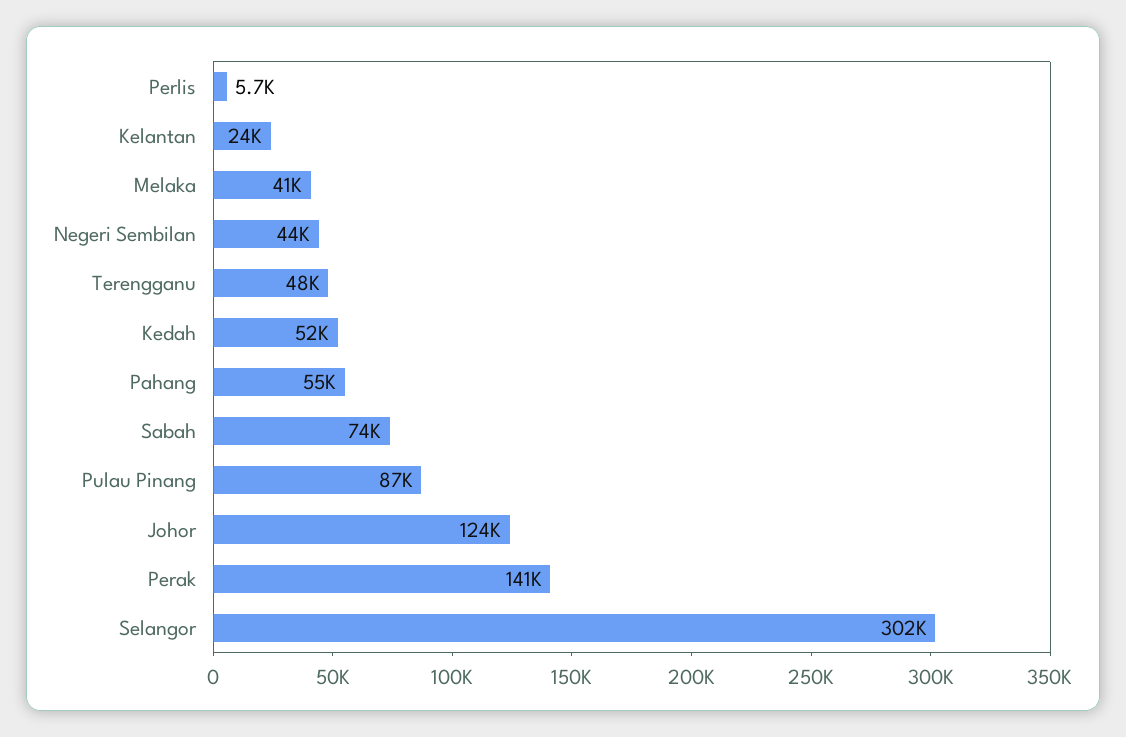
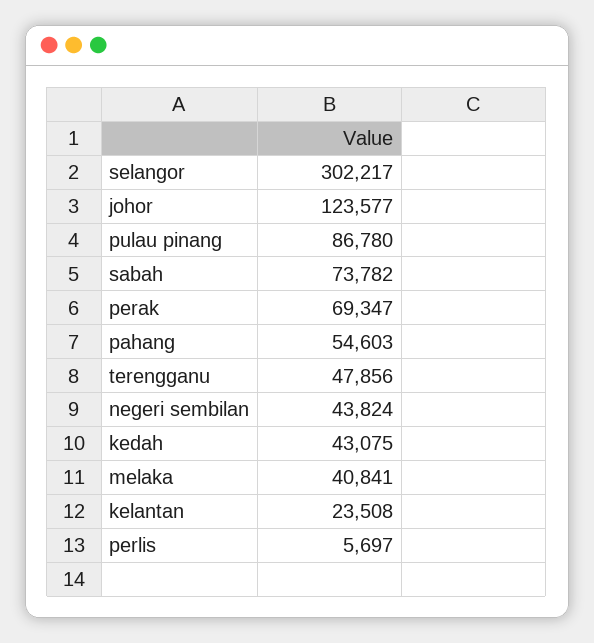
  {
    "Perlis": 5697,
    "Kelantan": 23508,
    "Melaka": 40841,
    "Negeri Sembilan": 43824,
    "Terengganu": 47856,
-   "Kedah": 52000,
+   "Kedah": 43075,
    "Pahang": 54603,
    "Sabah": 73782,
    "Pulau Pinang": 86780,
    "Johor": 123577,
-   "Perak": 141000,
+   "Perak": 69347,
    "Selangor": 302217
  }

